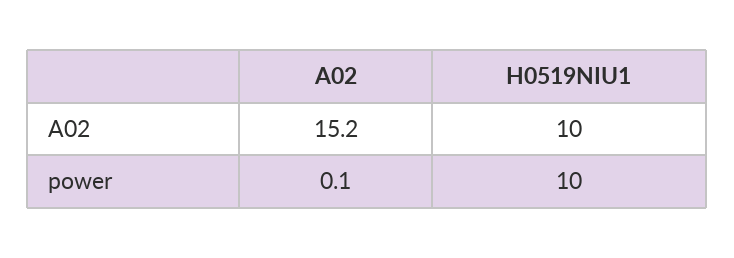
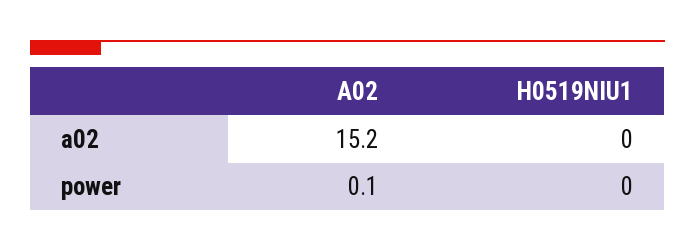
  {
    "A02": {
      "A02": 15.2,
      "power": 0.1
    },
    "H0519NIU1": {
-     "A02": 10,
+     "A02": 0,
-     "power": 10
+     "power": 0
    }
  }

